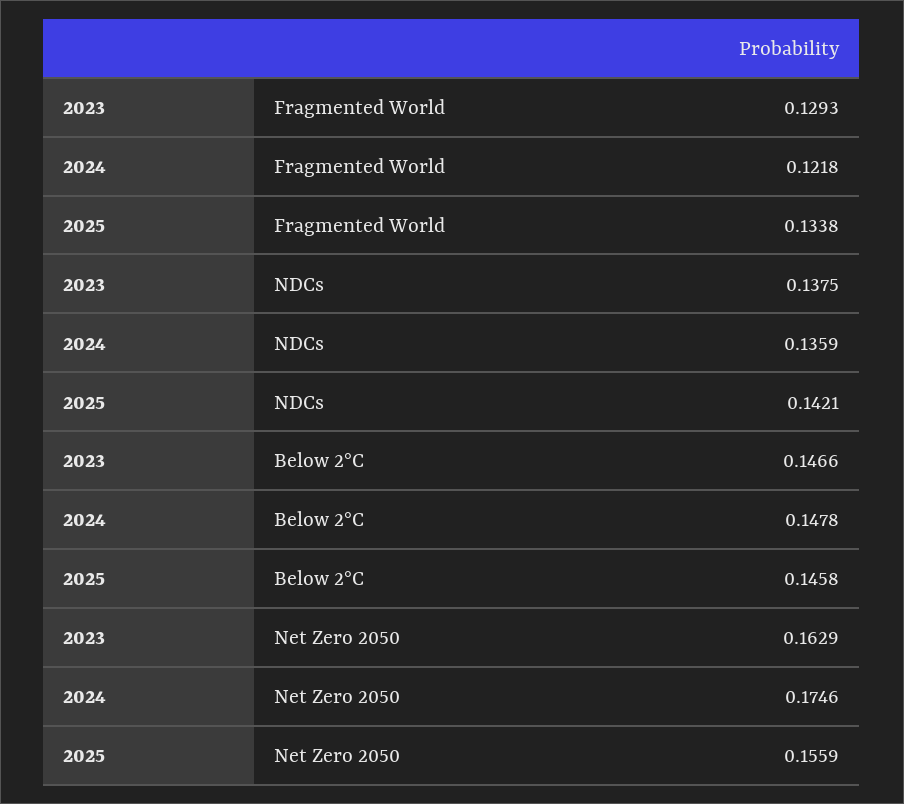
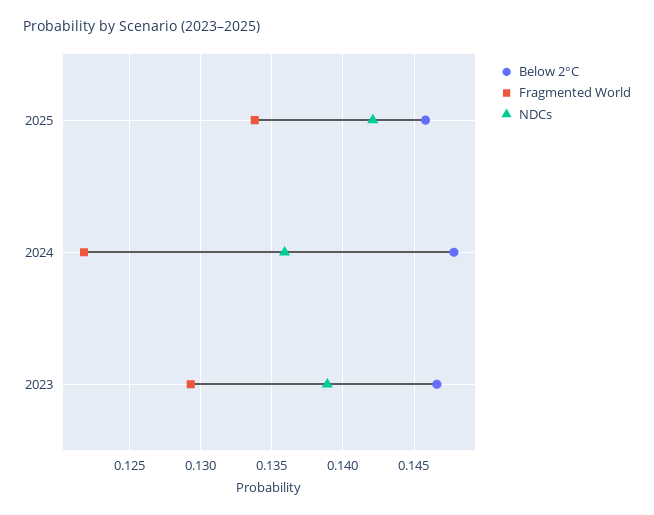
  {
    "Fragmented World": {
      "2023": 0.1293,
      "2024": 0.1218,
      "2025": 0.1338
    },
    "NDCs": {
-     "2023": 0.1375,
+     "2023": 0.139,
      "2024": 0.1359,
      "2025": 0.1421
    },
    "Below 2°C": {
      "2023": 0.1466,
      "2024": 0.1478,
      "2025": 0.1458
-   },
+   }
-   "Net Zero 2050": {
-     "2023": 0.1629,
-     "2024": 0.1746,
-     "2025": 0.1559
-   }
  }

